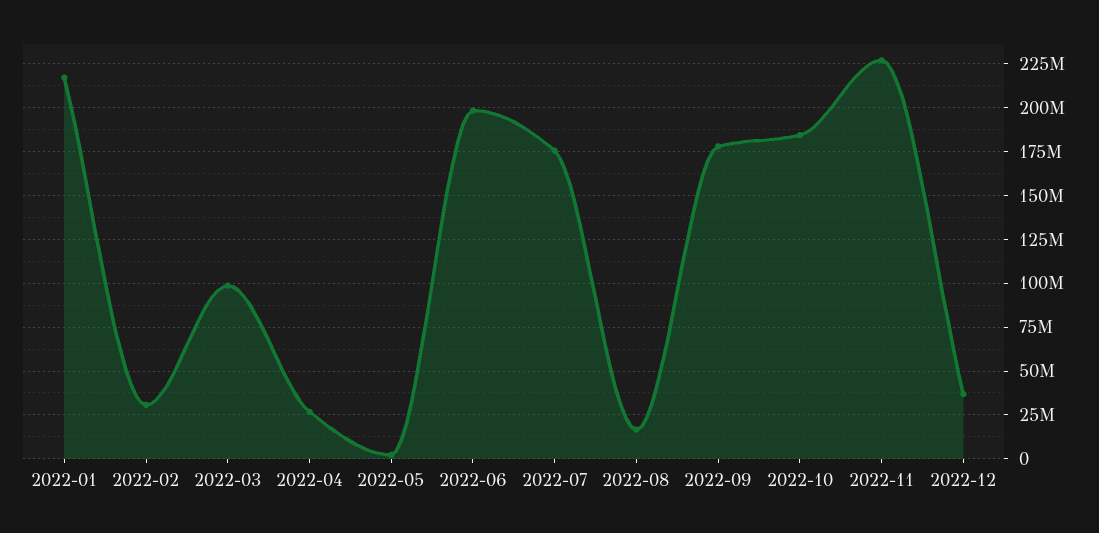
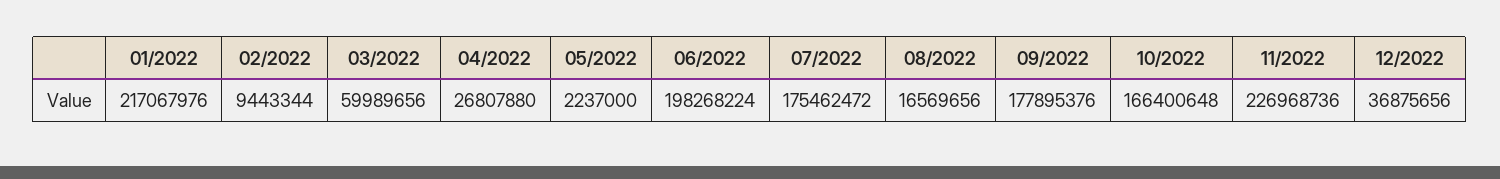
  {
    "2022-01": 217067976,
-   "2022-02": 30000000,
+   "2022-02": 9443344,
-   "2022-03": 100000000,
+   "2022-03": 59989656,
    "2022-04": 26807880,
    "2022-05": 2237000,
    "2022-06": 198268224,
    "2022-07": 175462472,
    "2022-08": 16569656,
    "2022-09": 177895376,
-   "2022-10": 185000000,
+   "2022-10": 166400648,
    "2022-11": 226968736,
    "2022-12": 36875656
  }

